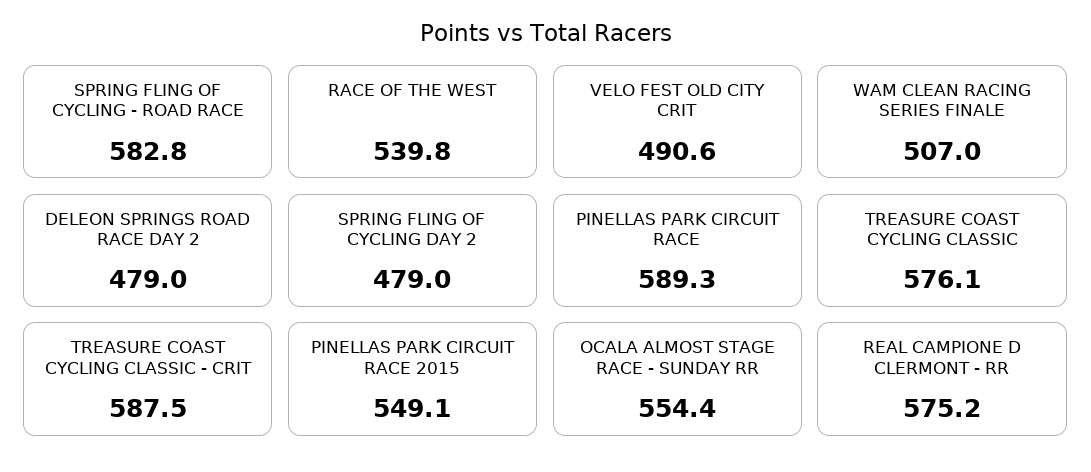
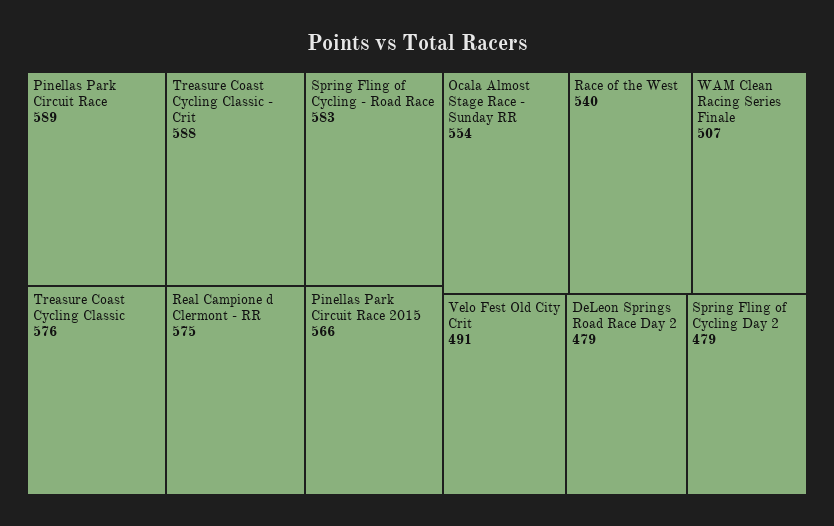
  {
    "SPRING FLING OF CYCLING - ROAD RACE": 582.8,
    "RACE OF THE WEST": 539.8,
    "VELO FEST OLD CITY CRIT": 490.6,
    "WAM CLEAN RACING SERIES FINALE": 507,
    "DELEON SPRINGS ROAD RACE DAY 2": 479,
    "SPRING FLING OF CYCLING DAY 2": 479,
    "PINELLAS PARK CIRCUIT RACE": 589.3,
    "TREASURE COAST CYCLING CLASSIC": 576.1,
    "TREASURE COAST CYCLING CLASSIC - CRIT": 587.5,
-   "PINELLAS PARK CIRCUIT RACE 2015": 549.1,
+   "PINELLAS PARK CIRCUIT RACE 2015": 566,
    "OCALA ALMOST STAGE RACE - SUNDAY RR": 554.4,
    "REAL CAMPIONE D CLERMONT - RR": 575.2
  }

